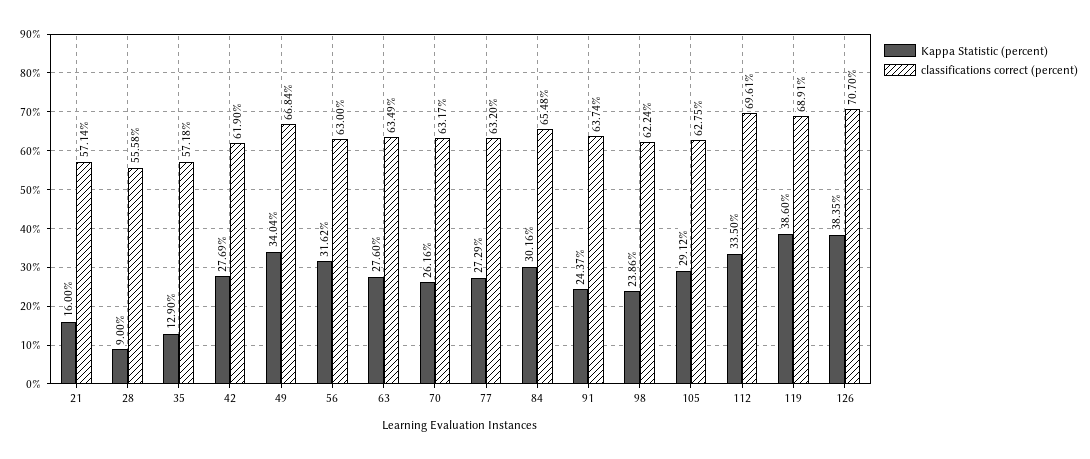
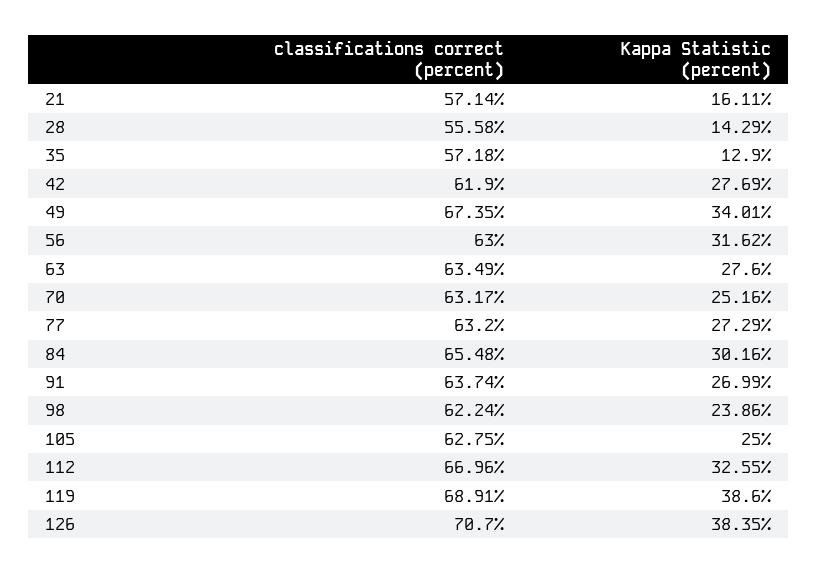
  {
    "Kappa Statistic (percent)": {
-     "21": 16,
+     "21": 16.11,
-     "28": 9,
+     "28": 14.29,
      "35": 12.9,
      "42": 27.69,
-     "49": 34.04,
+     "49": 34.01,
      "56": 31.62,
      "63": 27.6,
-     "70": 26.16,
+     "70": 25.16,
      "77": 27.29,
      "84": 30.16,
-     "91": 24.37,
+     "91": 26.99,
      "98": 23.86,
-     "105": 29.12,
+     "105": 25,
-     "112": 33.5,
+     "112": 32.55,
      "119": 38.6,
      "126": 38.35
    },
    "classifications correct (percent)": {
      "21": 57.14,
      "28": 55.58,
      "35": 57.18,
      "42": 61.9,
-     "49": 66.84,
+     "49": 67.35,
      "56": 63,
      "63": 63.49,
      "70": 63.17,
      "77": 63.2,
      "84": 65.48,
      "91": 63.74,
      "98": 62.24,
      "105": 62.75,
-     "112": 69.61,
+     "112": 66.96,
      "119": 68.91,
      "126": 70.7
    }
  }

